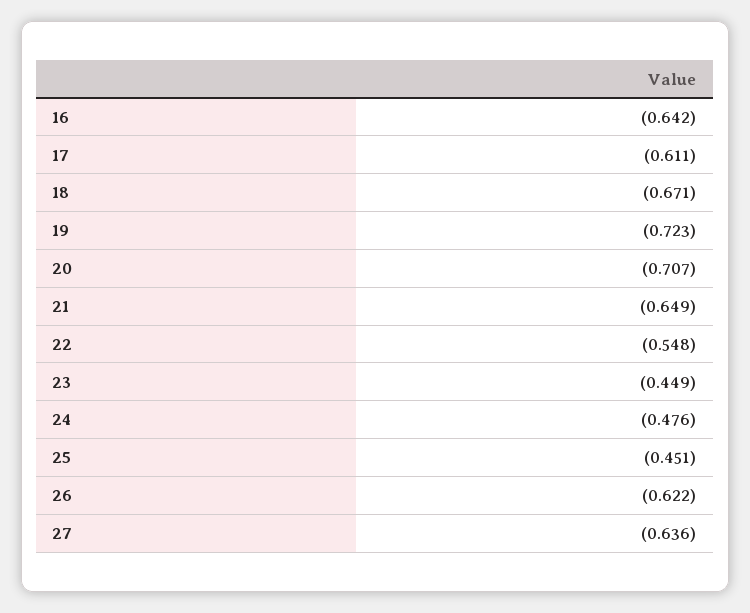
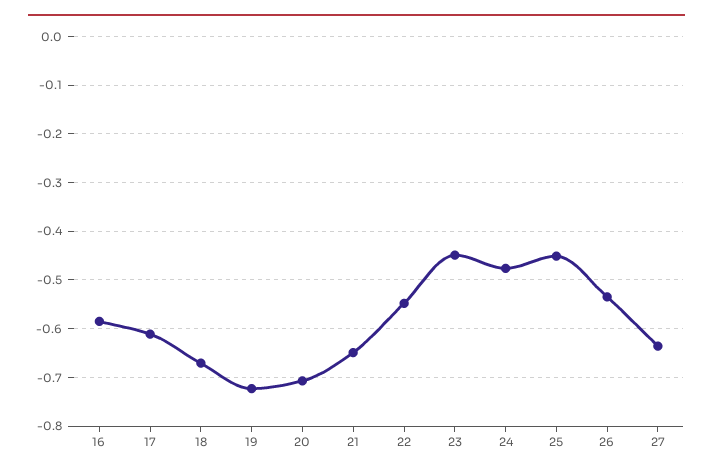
  {
-   "16": -0.642,
+   "16": -0.58,
    "17": -0.611,
    "18": -0.671,
    "19": -0.723,
    "20": -0.707,
    "21": -0.649,
    "22": -0.548,
    "23": -0.449,
    "24": -0.476,
    "25": -0.451,
-   "26": -0.622,
+   "26": -0.54,
    "27": -0.636
  }

